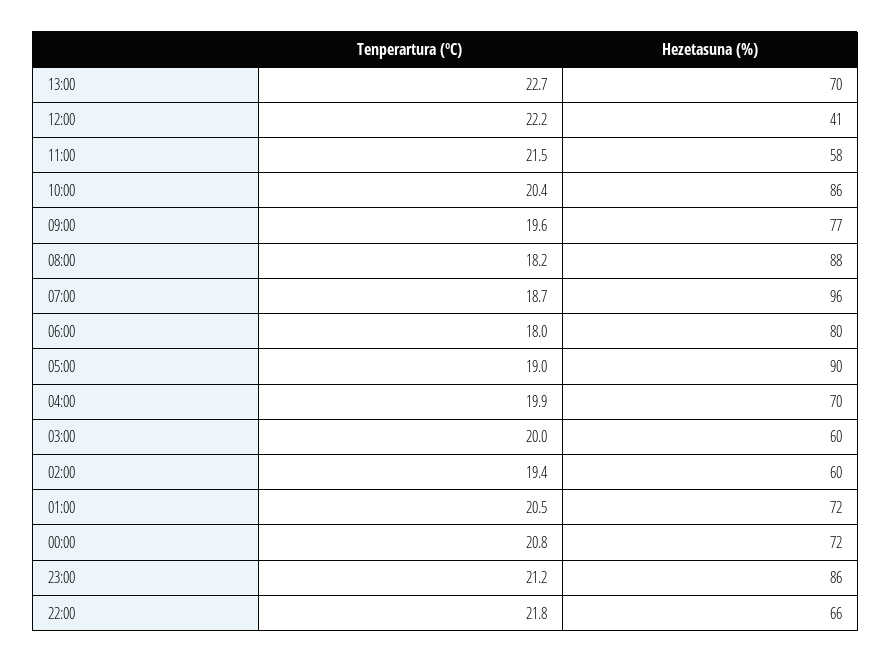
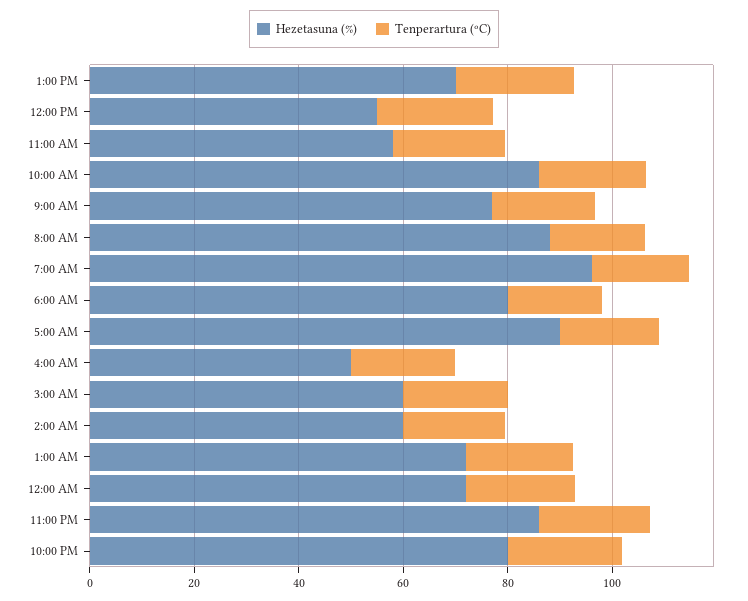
  {
    "Tenperartura (ºC)": {
      "13:00": 22.7,
      "12:00": 22.2,
      "11:00": 21.5,
      "10:00": 20.4,
      "09:00": 19.6,
      "08:00": 18.2,
      "07:00": 18.7,
      "06:00": 18,
      "05:00": 19,
      "04:00": 19.9,
      "03:00": 20,
      "02:00": 19.4,
      "01:00": 20.5,
      "00:00": 20.8,
      "23:00": 21.2,
      "22:00": 21.8
    },
    "Hezetasuna (%)": {
      "13:00": 70,
-     "12:00": 41,
+     "12:00": 55,
      "11:00": 58,
      "10:00": 86,
      "09:00": 77,
      "08:00": 88,
      "07:00": 96,
      "06:00": 80,
      "05:00": 90,
-     "04:00": 70,
+     "04:00": 50,
      "03:00": 60,
      "02:00": 60,
      "01:00": 72,
      "00:00": 72,
      "23:00": 86,
-     "22:00": 66
+     "22:00": 80
    }
  }

